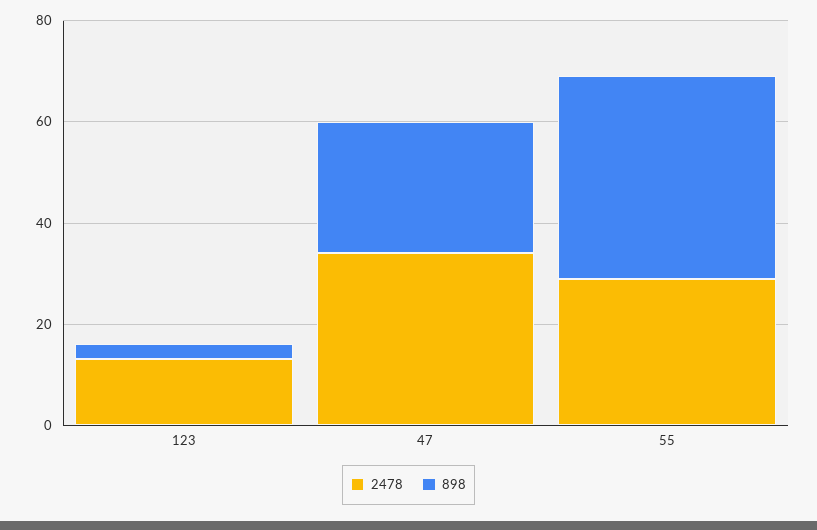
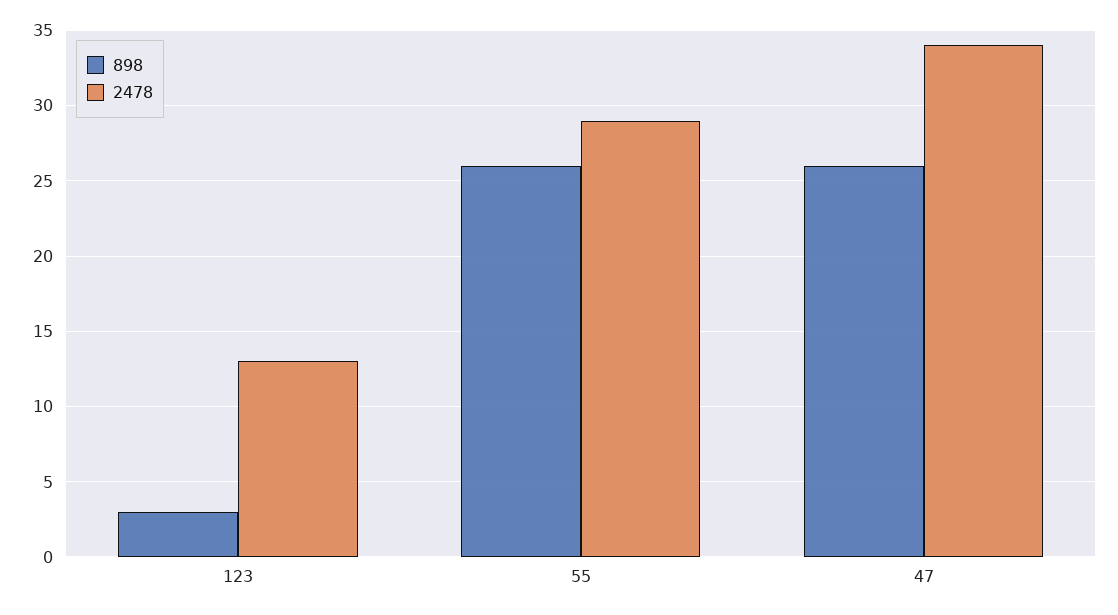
  {
    "2478": {
      "123": 13,
      "47": 34,
      "55": 29
    },
    "898": {
      "123": 3,
      "47": 26,
-     "55": 40
+     "55": 26
    }
  }

